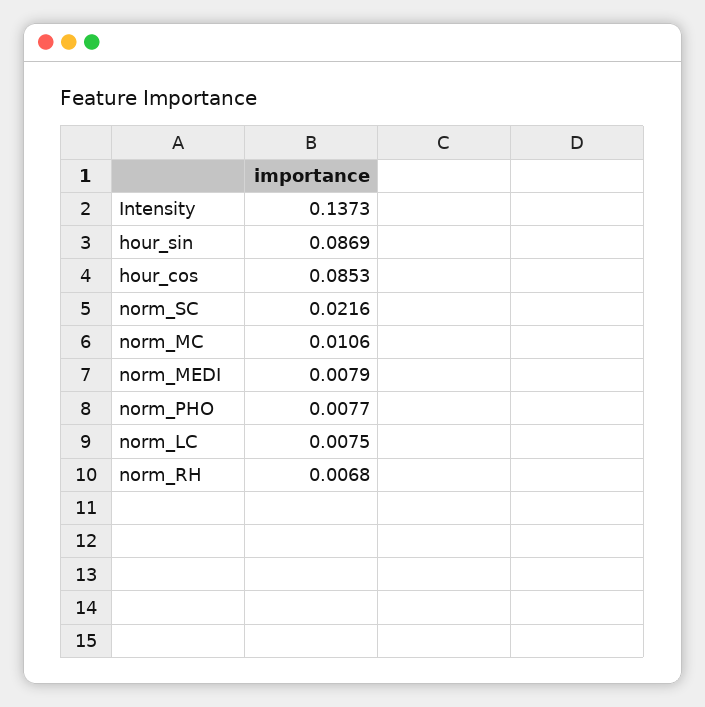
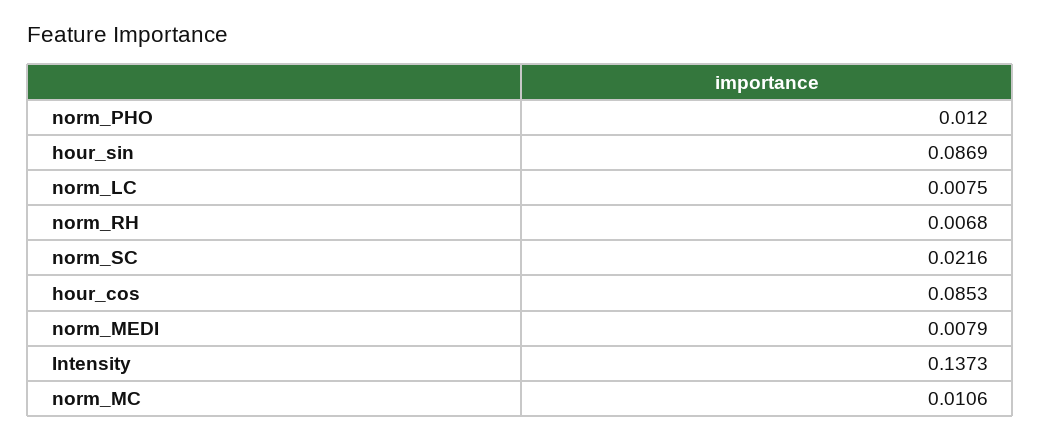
  {
    "Intensity": 0.1373,
    "hour_sin": 0.0869,
    "hour_cos": 0.0853,
    "norm_SC": 0.0216,
    "norm_MC": 0.0106,
    "norm_MEDI": 0.0079,
-   "norm_PHO": 0.0077,
+   "norm_PHO": 0.012,
    "norm_LC": 0.0075,
    "norm_RH": 0.0068
  }

